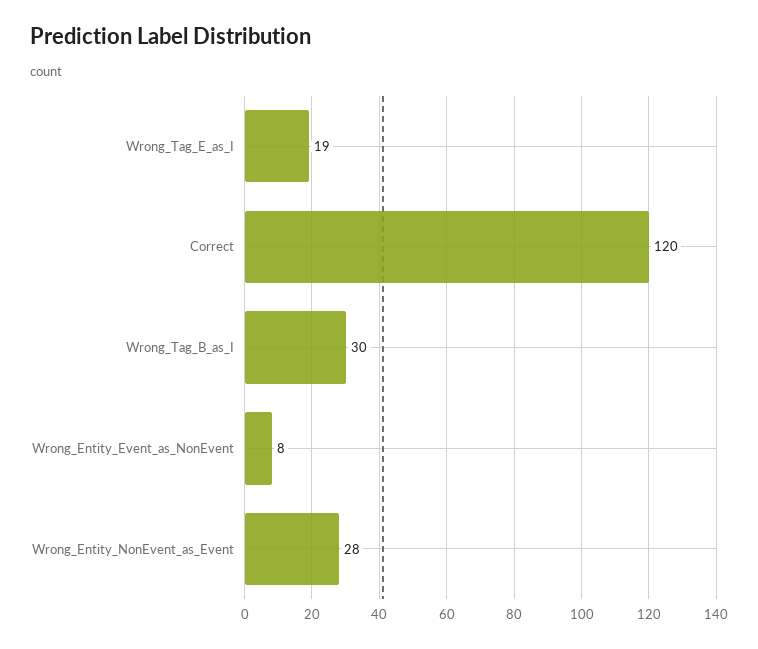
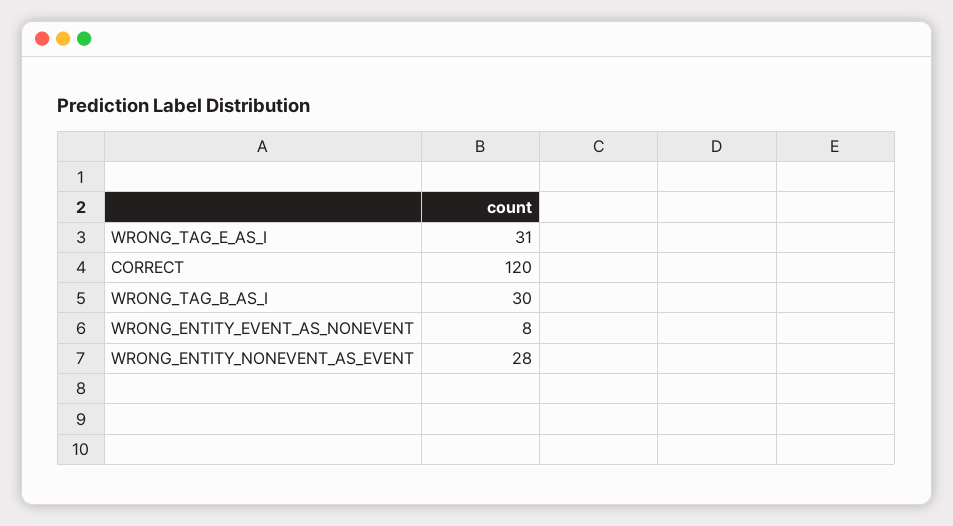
  {
-   "Wrong_Tag_E_as_I": 19,
+   "Wrong_Tag_E_as_I": 31,
    "Correct": 120,
    "Wrong_Tag_B_as_I": 30,
    "Wrong_Entity_Event_as_NonEvent": 8,
    "Wrong_Entity_NonEvent_as_Event": 28
  }

